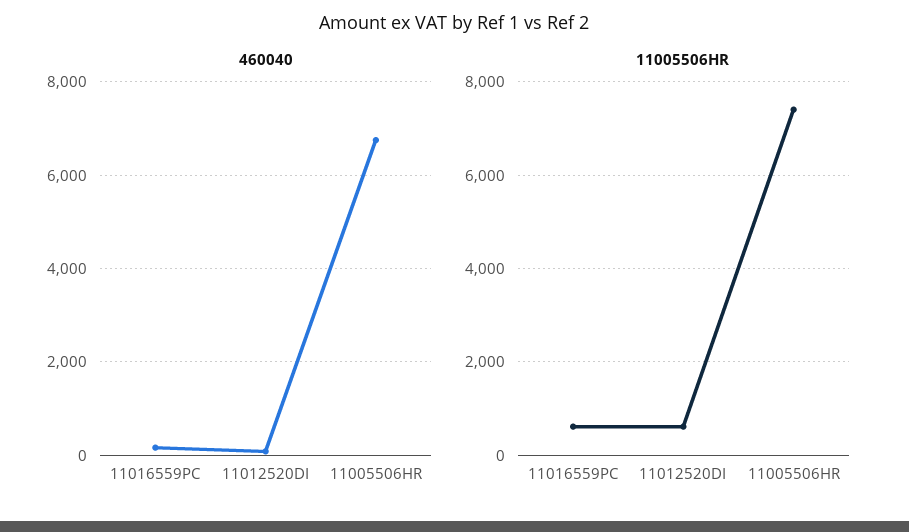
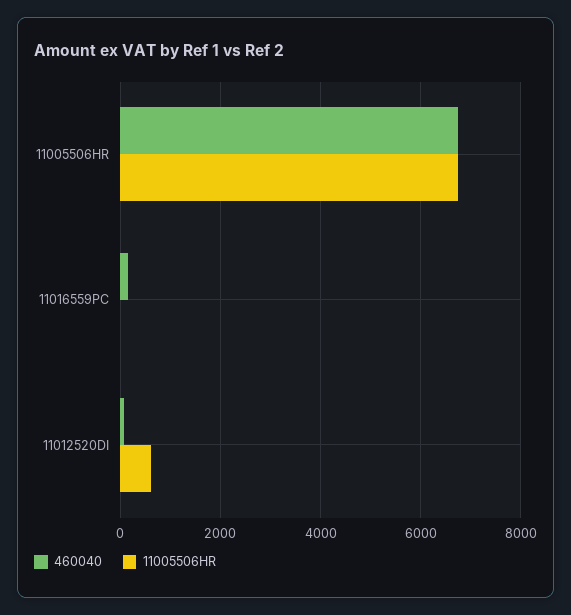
  {
    "460040": {
      "11016559PC": 200,
      "11012520DI": 0,
      "11005506HR": 6800
    },
    "11005506HR": {
-     "11016559PC": 600,
+     "11016559PC": 0,
      "11012520DI": 600,
-     "11005506HR": 7400
+     "11005506HR": 6800
    }
  }

